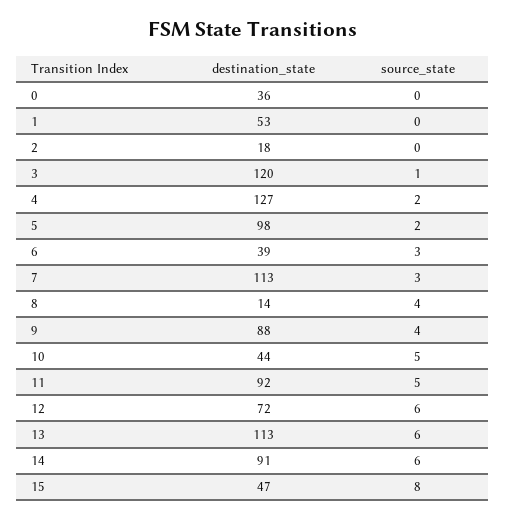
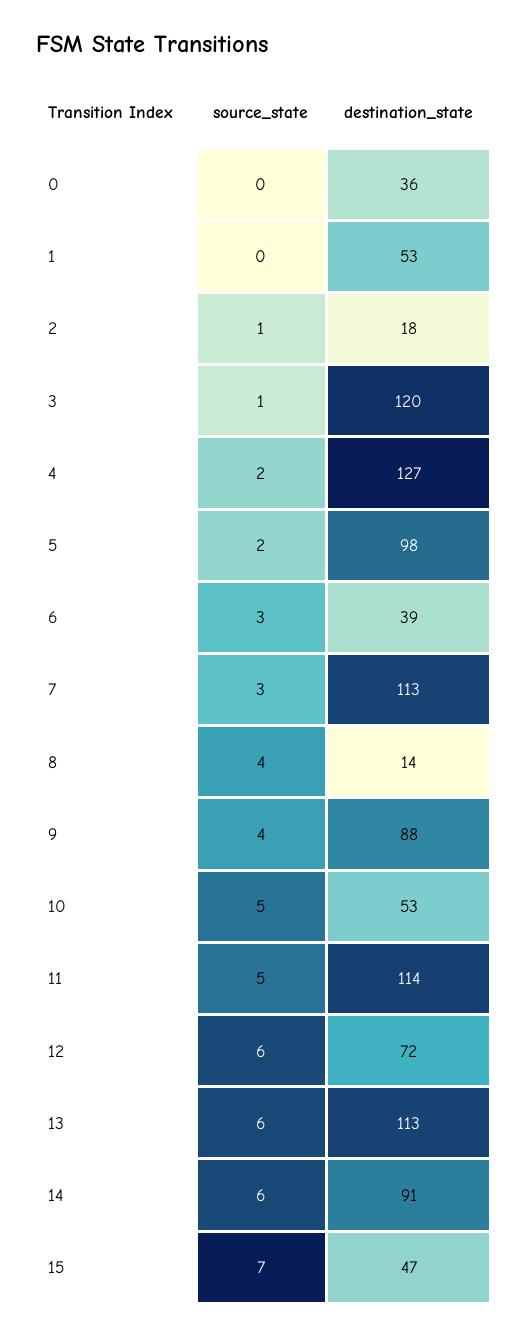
  {
    "destination_state": {
      "0": 36,
      "1": 53,
      "2": 18,
      "3": 120,
      "4": 127,
      "5": 98,
      "6": 39,
      "7": 113,
      "8": 14,
      "9": 88,
-     "10": 44,
+     "10": 53,
-     "11": 92,
+     "11": 114,
      "12": 72,
      "13": 113,
      "14": 91,
      "15": 47
    },
    "source_state": {
      "0": 0,
      "1": 0,
-     "2": 0,
+     "2": 1,
      "3": 1,
      "4": 2,
      "5": 2,
      "6": 3,
      "7": 3,
      "8": 4,
      "9": 4,
      "10": 5,
      "11": 5,
      "12": 6,
      "13": 6,
      "14": 6,
-     "15": 8
+     "15": 7
    }
  }

